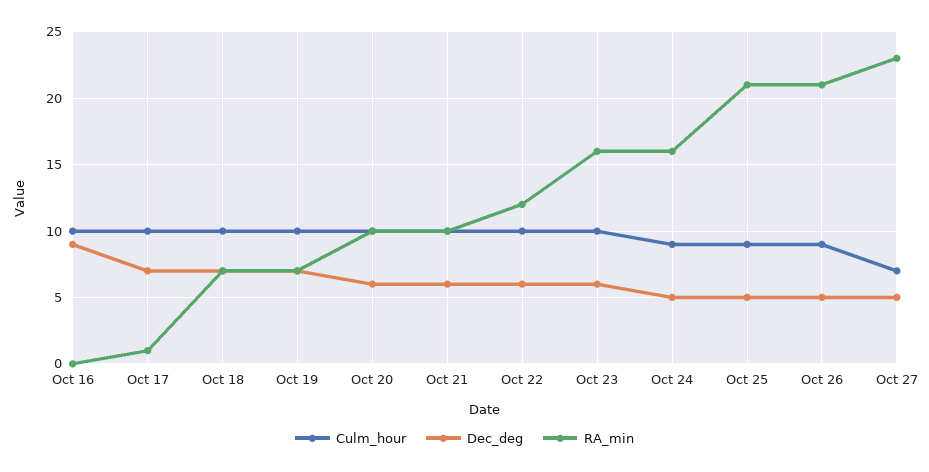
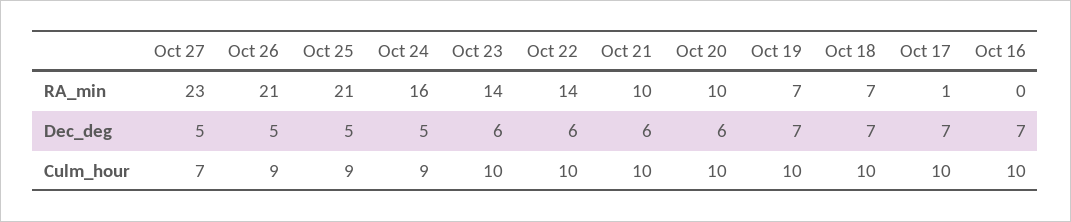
  {
    "Culm_hour": {
      "Oct 16": 10,
      "Oct 17": 10,
      "Oct 18": 10,
      "Oct 19": 10,
      "Oct 20": 10,
      "Oct 21": 10,
      "Oct 22": 10,
      "Oct 23": 10,
      "Oct 24": 9,
      "Oct 25": 9,
      "Oct 26": 9,
      "Oct 27": 7
    },
    "Dec_deg": {
-     "Oct 16": 9,
+     "Oct 16": 7,
      "Oct 17": 7,
      "Oct 18": 7,
      "Oct 19": 7,
      "Oct 20": 6,
      "Oct 21": 6,
      "Oct 22": 6,
      "Oct 23": 6,
      "Oct 24": 5,
      "Oct 25": 5,
      "Oct 26": 5,
      "Oct 27": 5
    },
    "RA_min": {
      "Oct 16": 0,
      "Oct 17": 1,
      "Oct 18": 7,
      "Oct 19": 7,
      "Oct 20": 10,
      "Oct 21": 10,
-     "Oct 22": 12,
+     "Oct 22": 14,
-     "Oct 23": 16,
+     "Oct 23": 14,
      "Oct 24": 16,
      "Oct 25": 21,
      "Oct 26": 21,
      "Oct 27": 23
    }
  }

